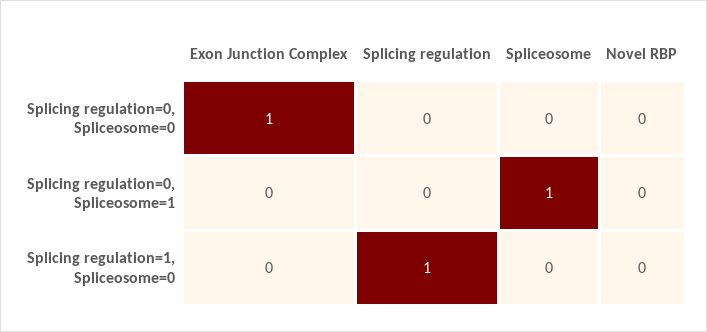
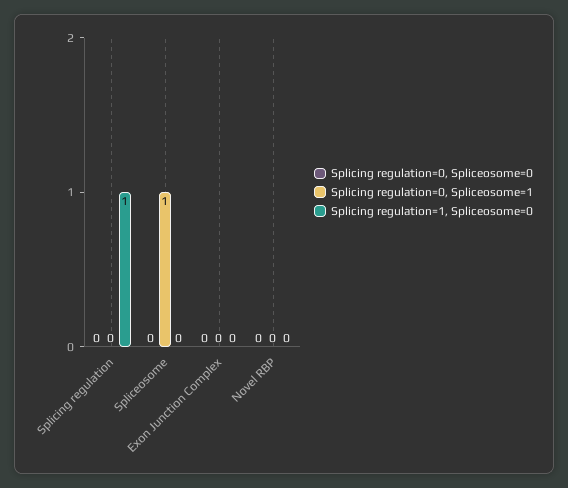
  {
    "Splicing regulation=0, Spliceosome=0": {
-     "Exon Junction Complex": 1,
+     "Exon Junction Complex": 0,
      "Splicing regulation": 0,
      "Spliceosome": 0,
      "Novel RBP": 0
    },
    "Splicing regulation=0, Spliceosome=1": {
      "Exon Junction Complex": 0,
      "Splicing regulation": 0,
      "Spliceosome": 1,
      "Novel RBP": 0
    },
    "Splicing regulation=1, Spliceosome=0": {
      "Exon Junction Complex": 0,
      "Splicing regulation": 1,
      "Spliceosome": 0,
      "Novel RBP": 0
    }
  }

